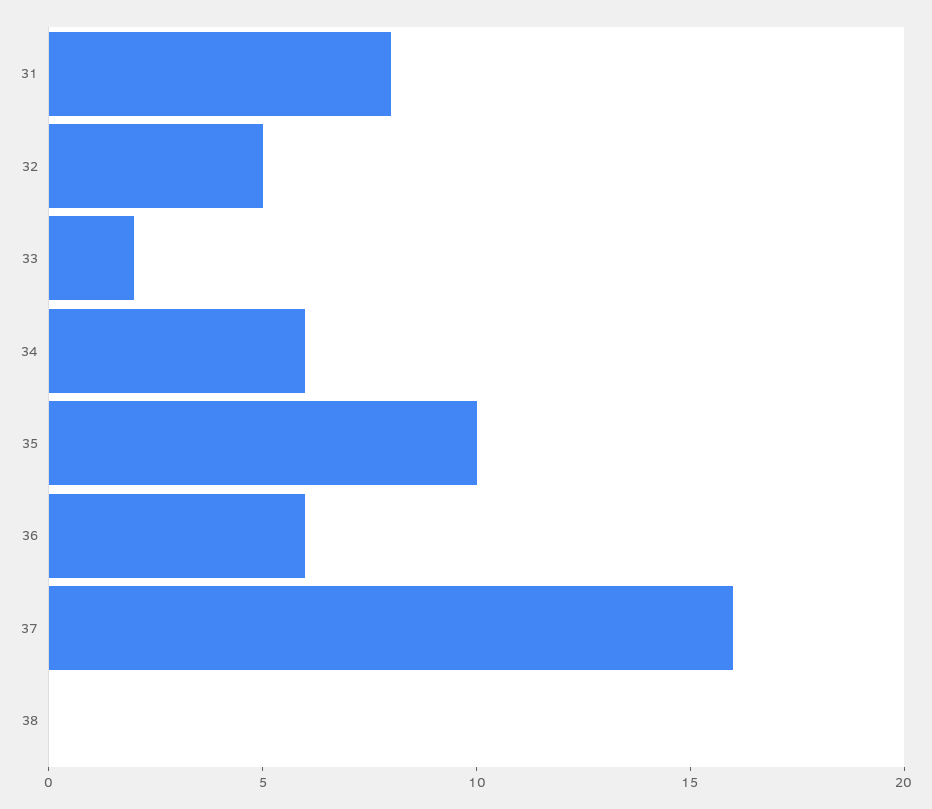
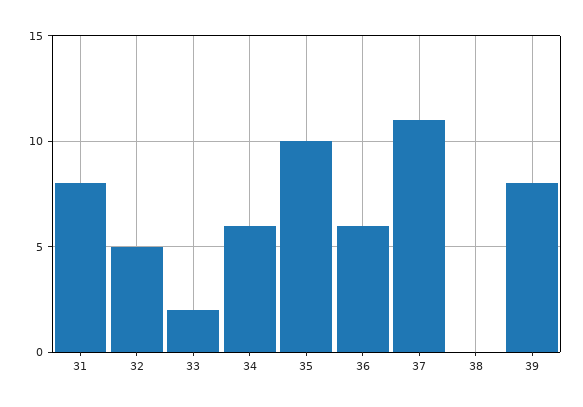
  {
    "31": 8,
    "32": 5,
    "33": 2,
    "34": 6,
    "35": 10,
    "36": 6,
-   "37": 16,
+   "37": 11,
-   "38": 0
+   "38": 0,
+   "39": 8
  }

